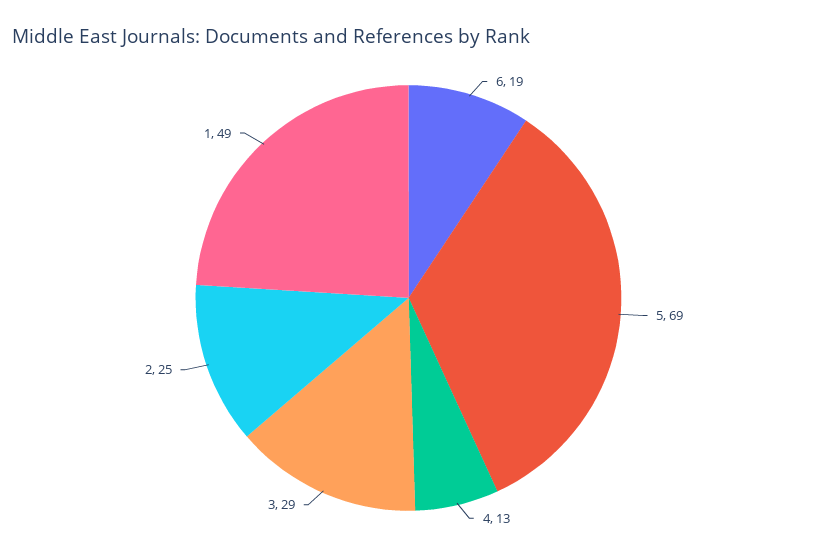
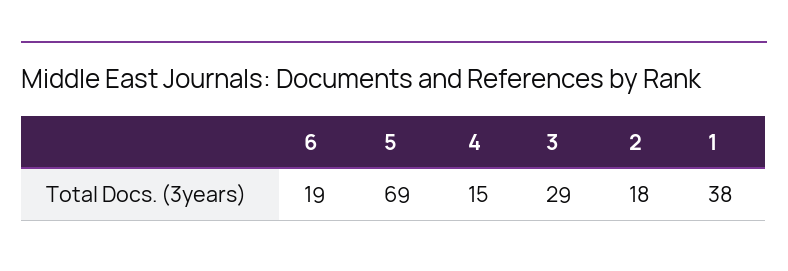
  {
    "6": 19,
    "5": 69,
-   "4": 13,
+   "4": 15,
    "3": 29,
-   "2": 25,
+   "2": 18,
-   "1": 49
+   "1": 38
  }

